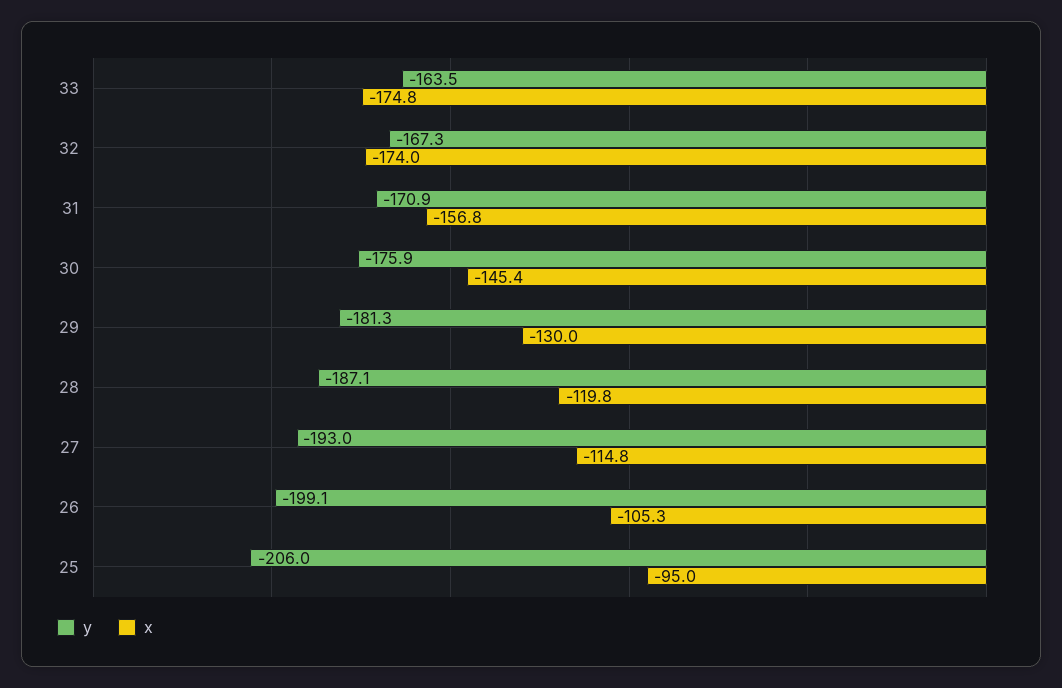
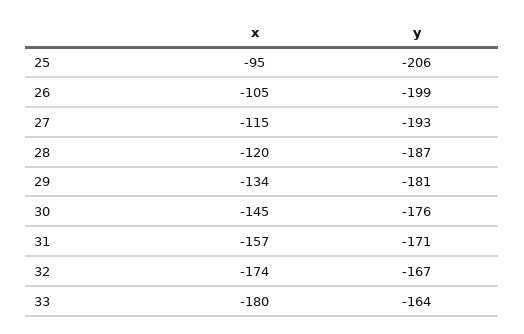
  {
    "y": {
      "33": -163.5,
      "32": -167.3,
      "31": -170.9,
      "30": -175.9,
      "29": -181.3,
      "28": -187.1,
      "27": -193,
      "26": -199.1,
      "25": -206
    },
    "x": {
-     "33": -174.8,
+     "33": -180,
      "32": -174,
      "31": -156.8,
      "30": -145.4,
-     "29": -130,
+     "29": -134,
      "28": -119.8,
      "27": -114.8,
      "26": -105.3,
      "25": -95
    }
  }

